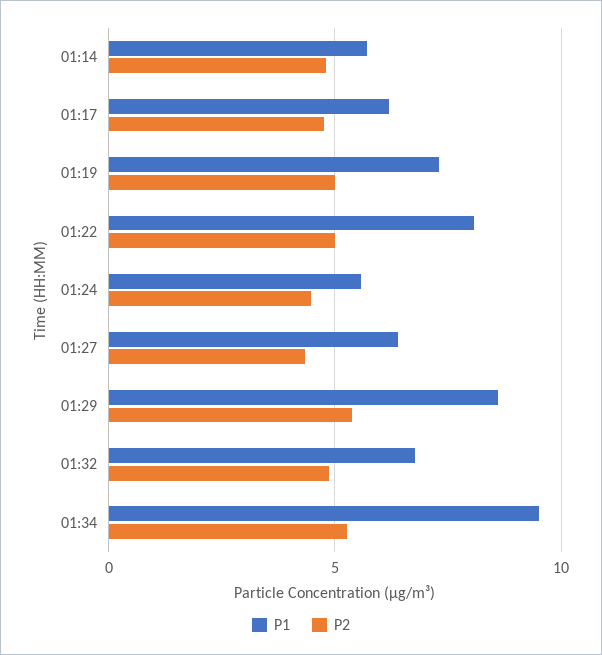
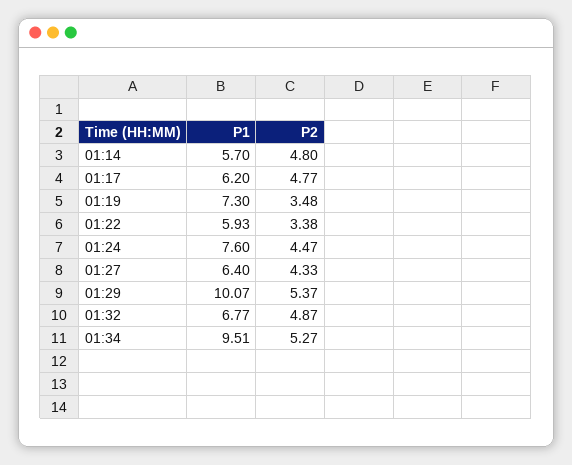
  {
    "P1": {
      "01:14": 5.7,
      "01:17": 6.2,
      "01:19": 7.3,
-     "01:22": 8,
+     "01:22": 5.93,
-     "01:24": 5.5,
+     "01:24": 7.6,
      "01:27": 6.4,
-     "01:29": 8.5,
+     "01:29": 10.07,
      "01:32": 6.77,
      "01:34": 9.51
    },
    "P2": {
      "01:14": 4.8,
      "01:17": 4.77,
-     "01:19": 5,
+     "01:19": 3.48,
-     "01:22": 5,
+     "01:22": 3.38,
      "01:24": 4.47,
      "01:27": 4.33,
      "01:29": 5.37,
      "01:32": 4.87,
      "01:34": 5.27
    }
  }

